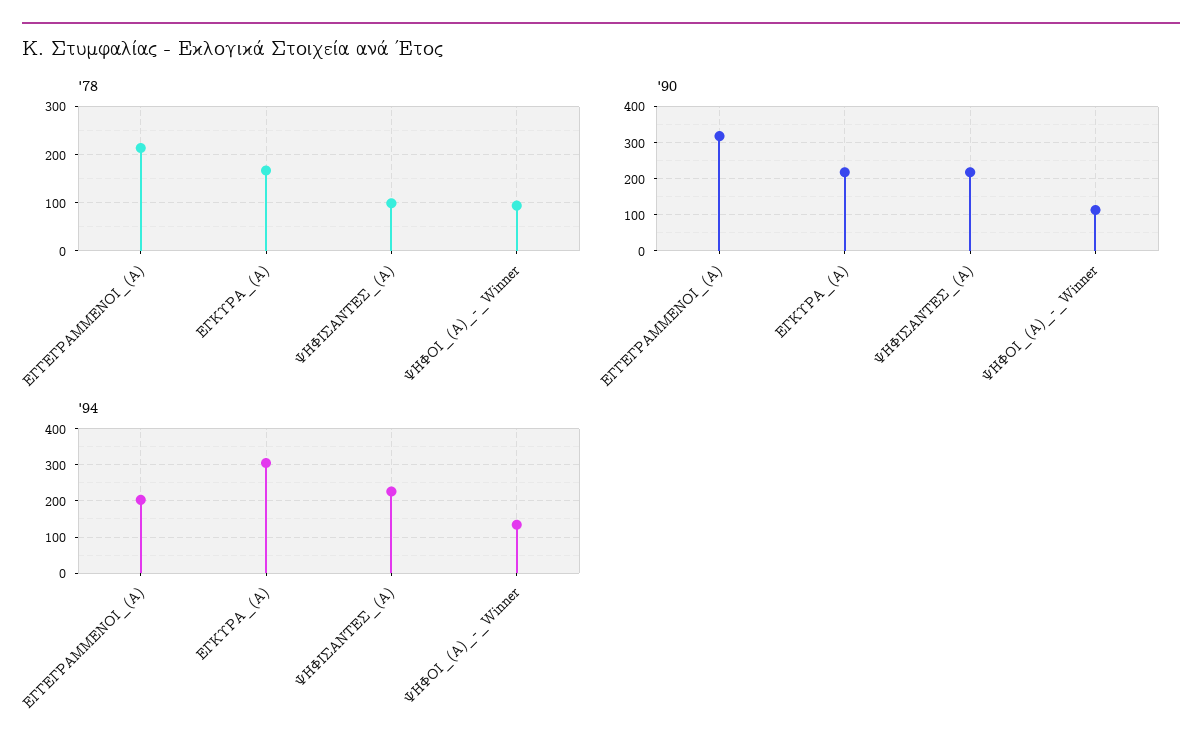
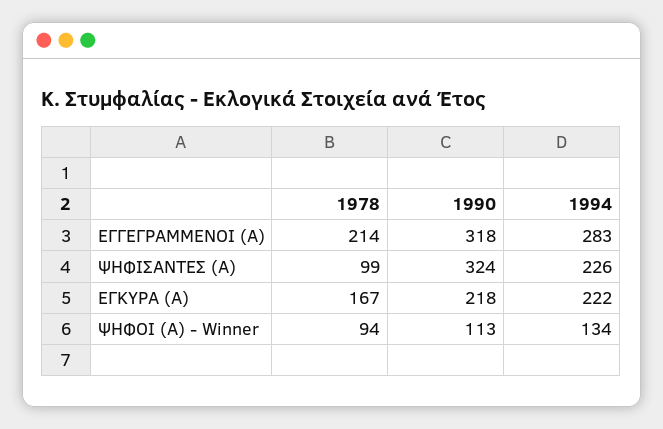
  {
    "'78": {
      "ΕΓΓΕΓΡΑΜΜΕΝΟΙ_(Α)": 214,
      "ΕΓΚΥΡΑ_(Α)": 167,
      "ΨΗΦΙΣΑΝΤΕΣ_(Α)": 99,
      "ΨΗΦΟΙ_(Α)_-_Winner": 94
    },
    "'90": {
      "ΕΓΓΕΓΡΑΜΜΕΝΟΙ_(Α)": 318,
      "ΕΓΚΥΡΑ_(Α)": 218,
-     "ΨΗΦΙΣΑΝΤΕΣ_(Α)": 220,
+     "ΨΗΦΙΣΑΝΤΕΣ_(Α)": 324,
      "ΨΗΦΟΙ_(Α)_-_Winner": 113
    },
    "'94": {
-     "ΕΓΓΕΓΡΑΜΜΕΝΟΙ_(Α)": 200,
+     "ΕΓΓΕΓΡΑΜΜΕΝΟΙ_(Α)": 283,
-     "ΕΓΚΥΡΑ_(Α)": 300,
+     "ΕΓΚΥΡΑ_(Α)": 222,
      "ΨΗΦΙΣΑΝΤΕΣ_(Α)": 226,
      "ΨΗΦΟΙ_(Α)_-_Winner": 134
    }
  }

